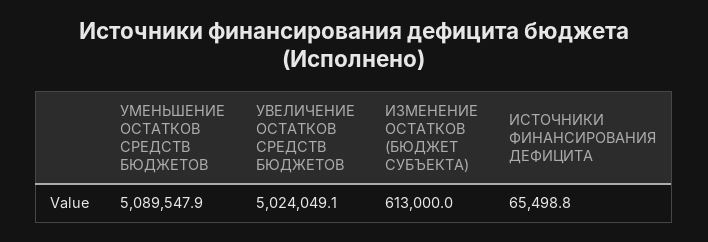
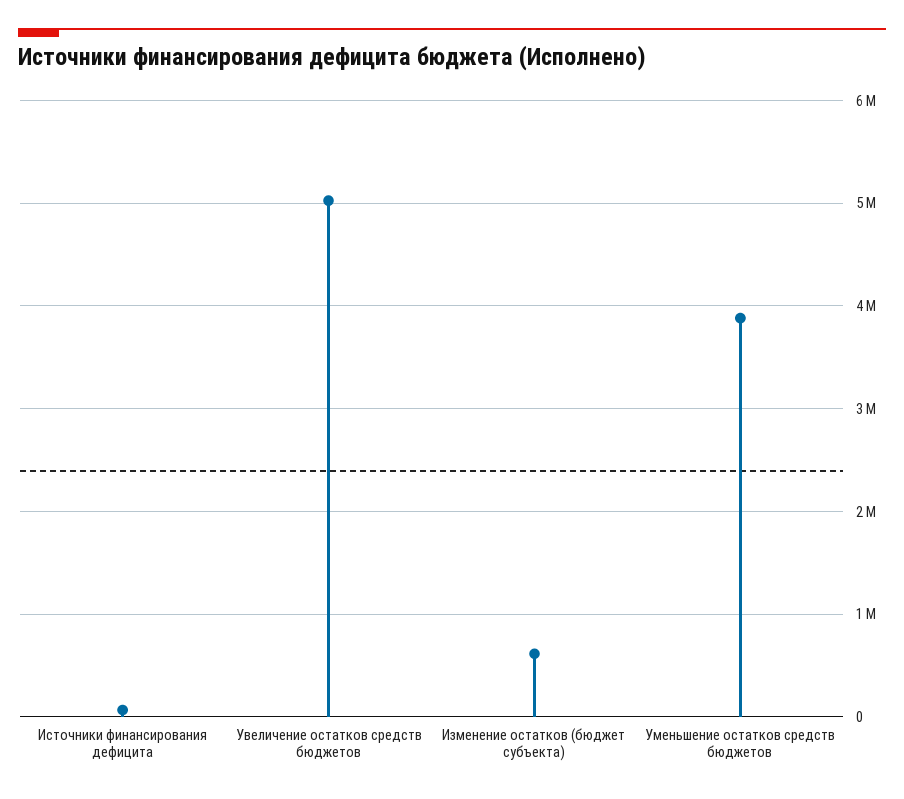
  {
-   "УМЕНЬШЕНИЕ ОСТАТКОВ СРЕДСТВ БЮДЖЕТОВ": 5089547.9,
+   "УМЕНЬШЕНИЕ ОСТАТКОВ СРЕДСТВ БЮДЖЕТОВ": 3900000,
    "УВЕЛИЧЕНИЕ ОСТАТКОВ СРЕДСТВ БЮДЖЕТОВ": 5024049.1,
    "ИЗМЕНЕНИЕ ОСТАТКОВ (БЮДЖЕТ СУБЪЕКТА)": 613000,
    "ИСТОЧНИКИ ФИНАНСИРОВАНИЯ ДЕФИЦИТА": 65498.8
  }

